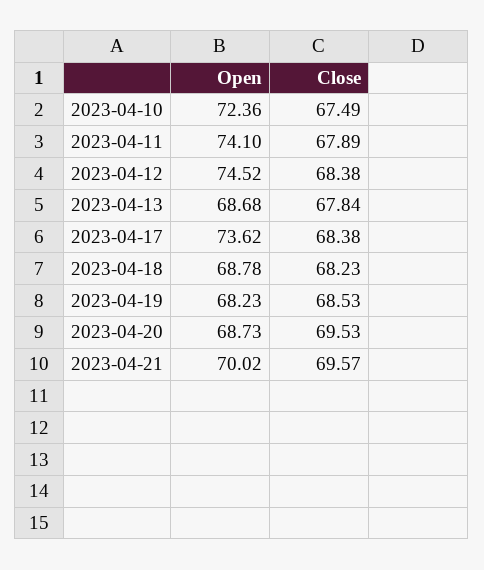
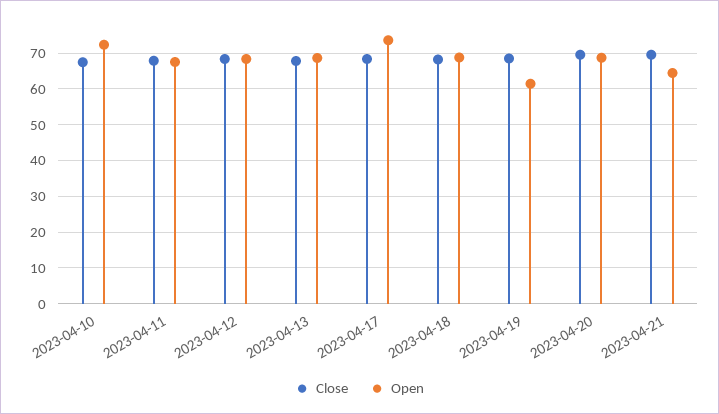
  {
    "Open": {
      "2023-04-10": 72.36,
-     "2023-04-11": 74.1,
+     "2023-04-11": 68,
-     "2023-04-12": 74.52,
+     "2023-04-12": 68,
      "2023-04-13": 68.68,
      "2023-04-17": 73.62,
      "2023-04-18": 68.78,
-     "2023-04-19": 68.23,
+     "2023-04-19": 62,
      "2023-04-20": 68.73,
-     "2023-04-21": 70.02
+     "2023-04-21": 64
    },
    "Close": {
      "2023-04-10": 67.49,
      "2023-04-11": 67.89,
      "2023-04-12": 68.38,
      "2023-04-13": 67.84,
      "2023-04-17": 68.38,
      "2023-04-18": 68.23,
      "2023-04-19": 68.53,
      "2023-04-20": 69.53,
      "2023-04-21": 69.57
    }
  }

